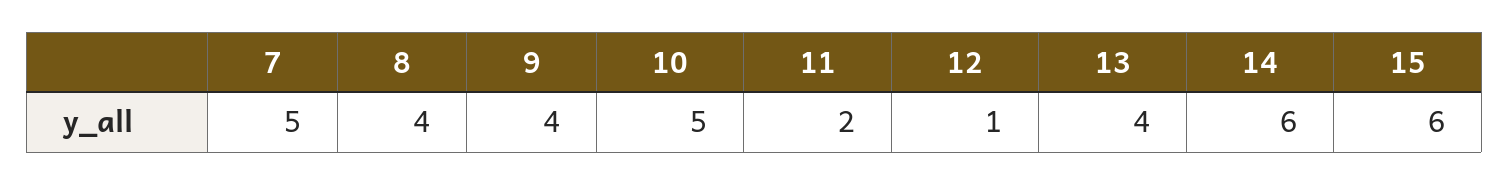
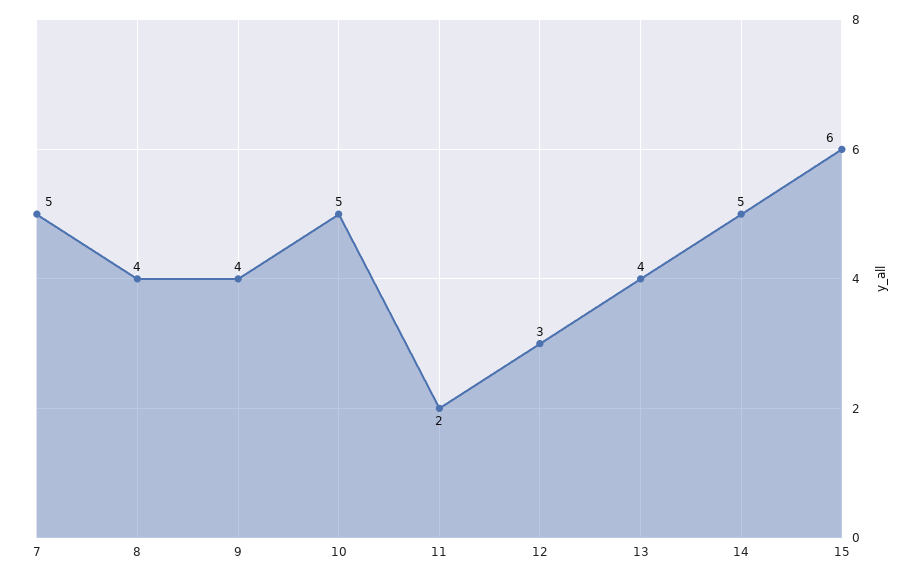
  {
    "7": 5,
    "8": 4,
    "9": 4,
    "10": 5,
    "11": 2,
-   "12": 1,
+   "12": 3,
    "13": 4,
-   "14": 6,
+   "14": 5,
    "15": 6
  }

